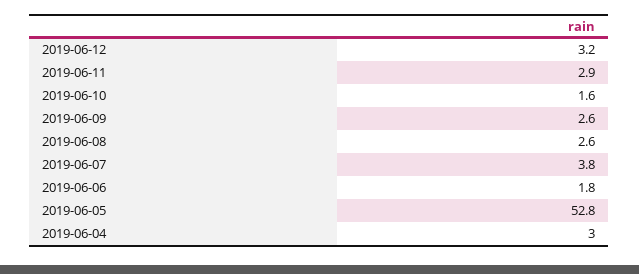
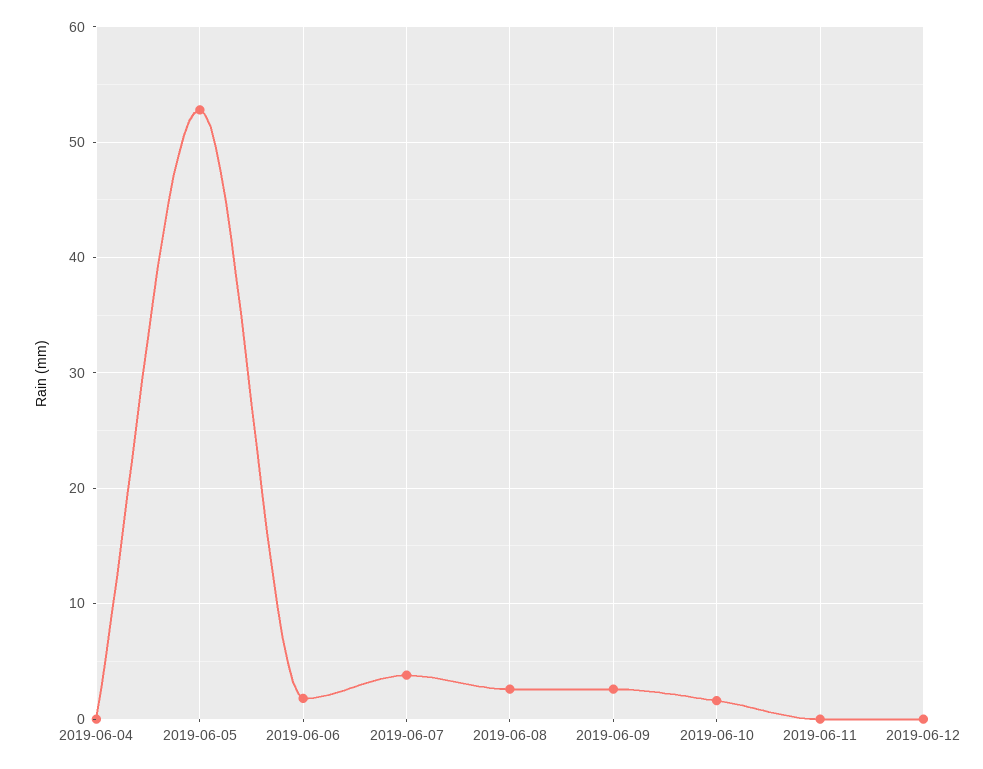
  {
-   "2019-06-12": 3.2,
+   "2019-06-12": 0,
-   "2019-06-11": 2.9,
+   "2019-06-11": 0,
    "2019-06-10": 1.6,
    "2019-06-09": 2.6,
    "2019-06-08": 2.6,
    "2019-06-07": 3.8,
    "2019-06-06": 1.8,
    "2019-06-05": 52.8,
-   "2019-06-04": 3
+   "2019-06-04": 0
  }

